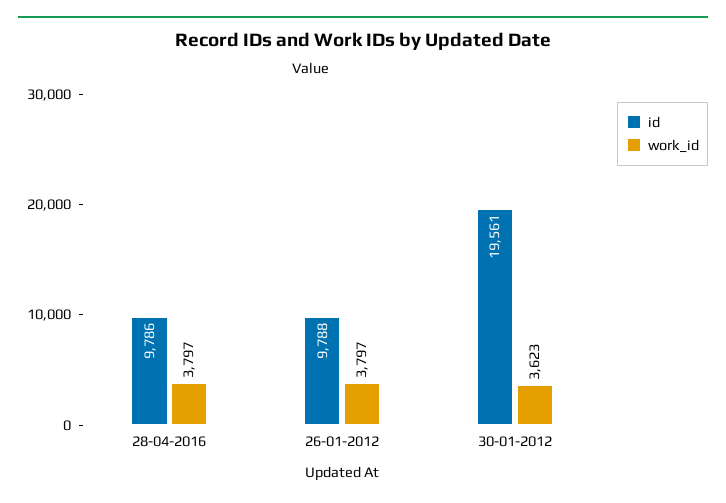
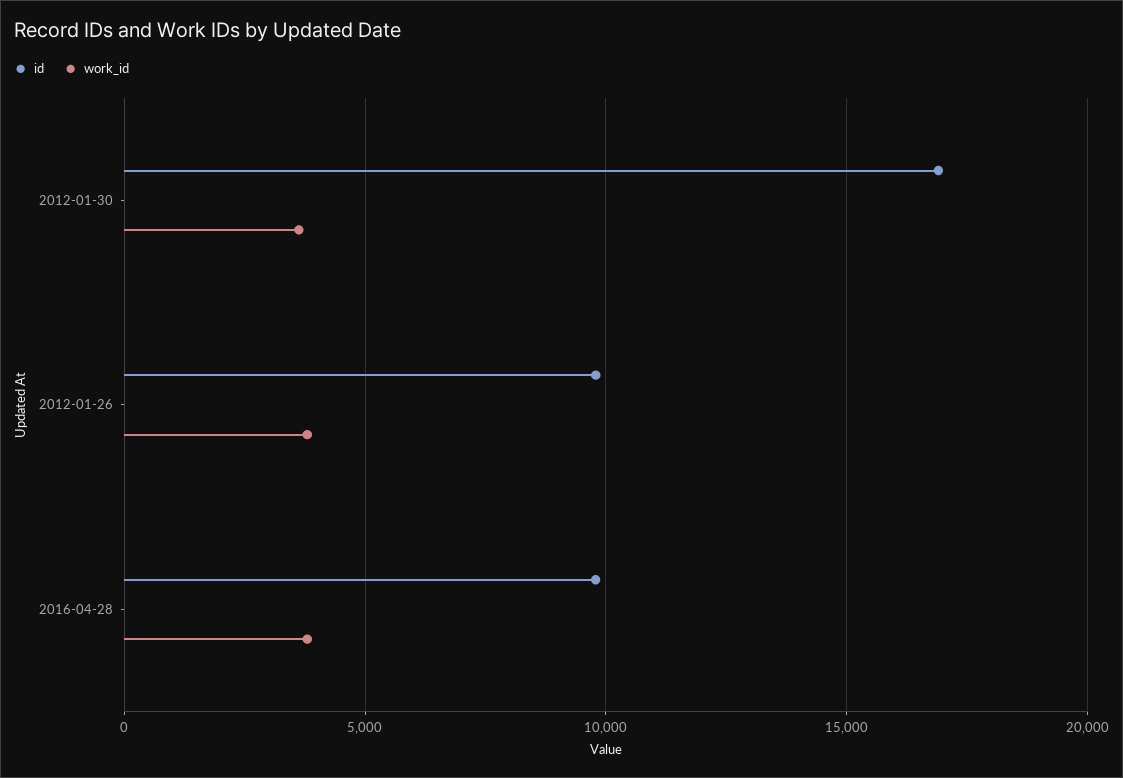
  {
    "id": {
      "28-04-2016": 9786,
      "26-01-2012": 9788,
-     "30-01-2012": 19561
+     "30-01-2012": 17000
    },
    "work_id": {
      "28-04-2016": 3797,
      "26-01-2012": 3797,
      "30-01-2012": 3623
    }
  }

